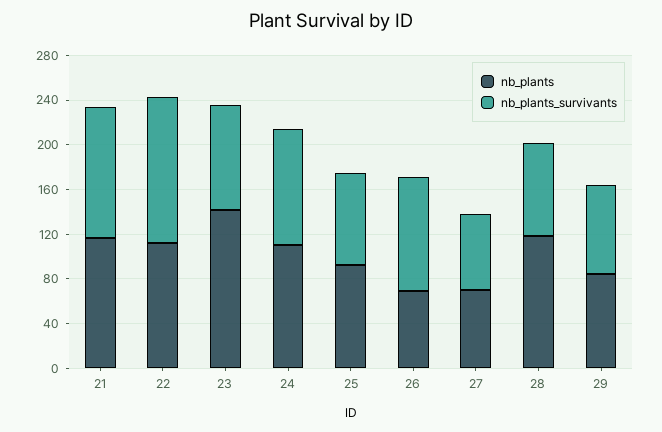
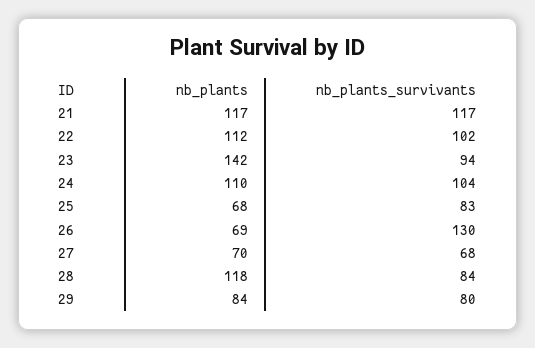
  {
    "nb_plants": {
      "21": 117,
      "22": 112,
      "23": 142,
      "24": 110,
-     "25": 90,
+     "25": 68,
      "26": 69,
      "27": 70,
      "28": 118,
      "29": 84
    },
    "nb_plants_survivants": {
      "21": 117,
-     "22": 130,
+     "22": 102,
      "23": 94,
      "24": 104,
      "25": 83,
-     "26": 100,
+     "26": 130,
      "27": 68,
      "28": 84,
      "29": 80
    }
  }

